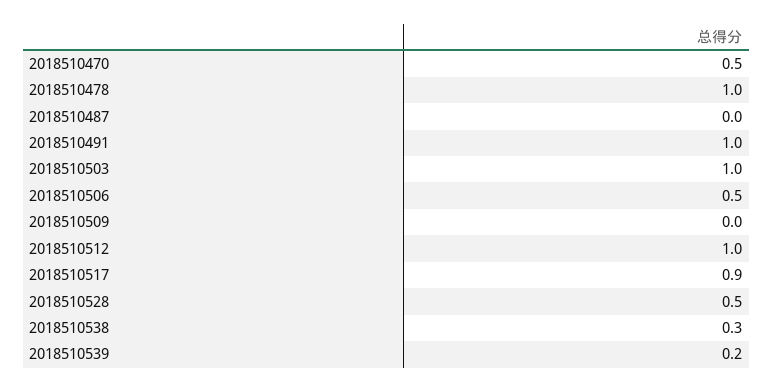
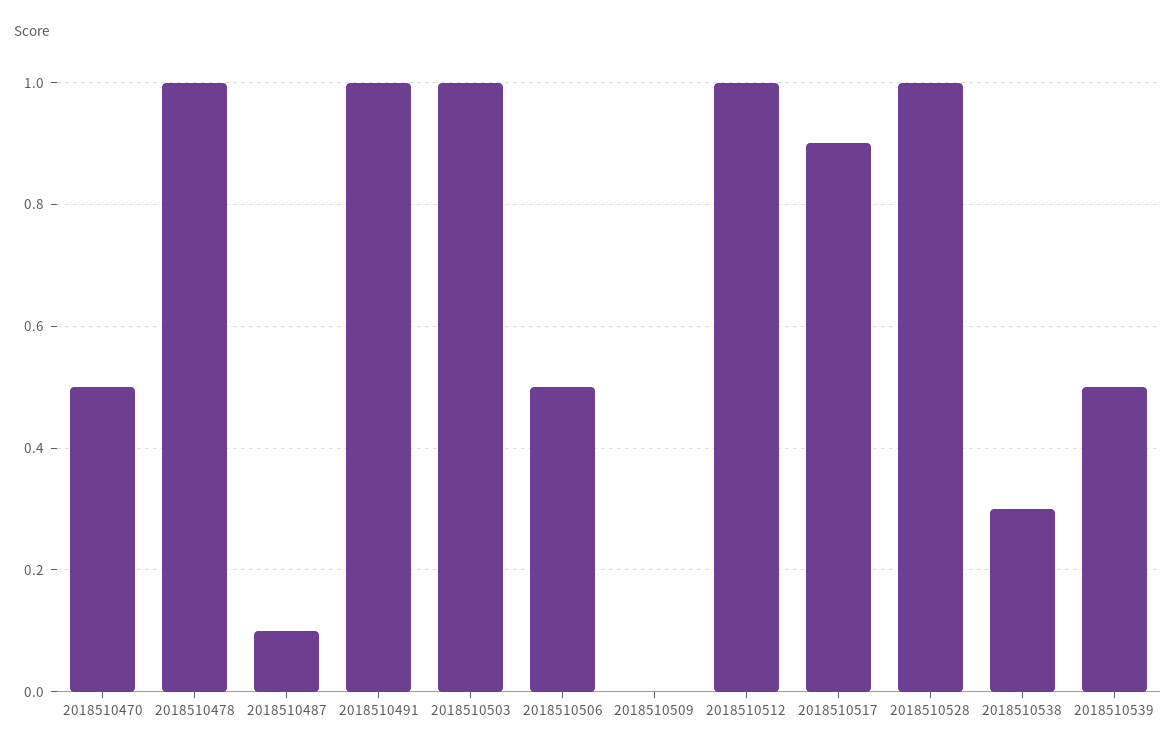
  {
    "2018510470": 0.5,
    "2018510478": 1,
-   "2018510487": 0,
+   "2018510487": 0.1,
    "2018510491": 1,
    "2018510503": 1,
    "2018510506": 0.5,
    "2018510509": 0,
    "2018510512": 1,
    "2018510517": 0.9,
-   "2018510528": 0.5,
+   "2018510528": 1,
    "2018510538": 0.3,
-   "2018510539": 0.2
+   "2018510539": 0.5
  }

